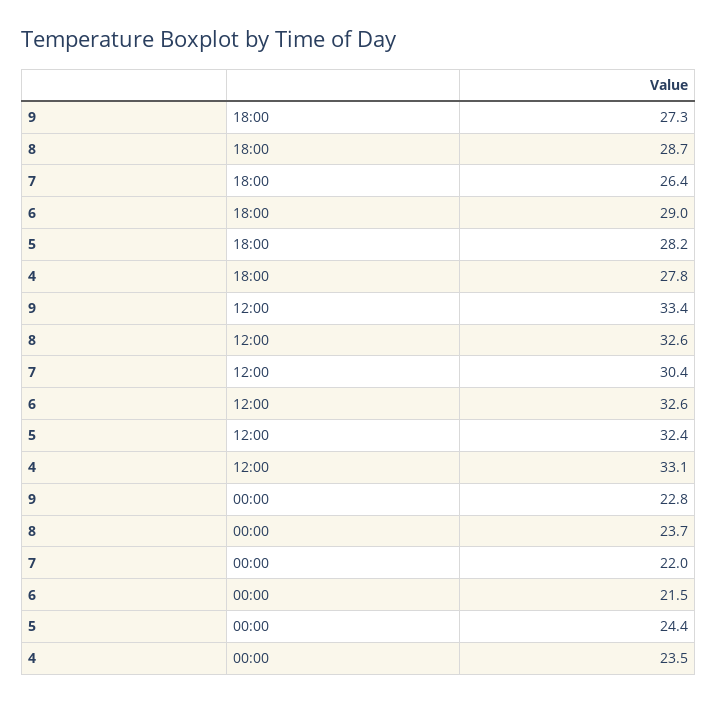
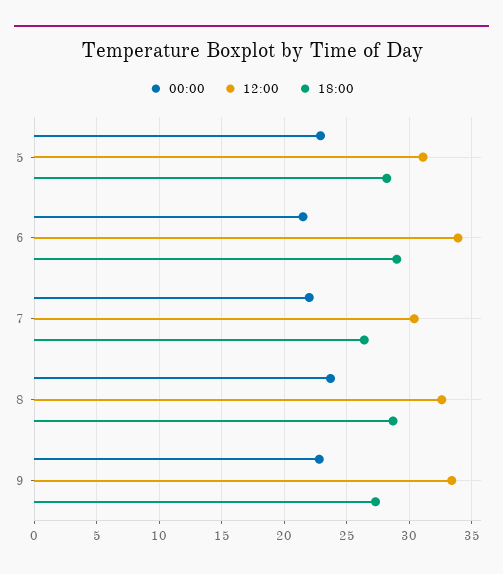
  {
    "18:00": {
      "9": 27.3,
      "8": 28.7,
      "7": 26.4,
      "6": 29,
-     "5": 28.2,
+     "5": 28.2
-     "4": 27.8
    },
    "12:00": {
      "9": 33.4,
      "8": 32.6,
      "7": 30.4,
-     "6": 32.6,
+     "6": 34,
-     "5": 32.4,
+     "5": 31
-     "4": 33.1
    },
    "00:00": {
      "9": 22.8,
      "8": 23.7,
      "7": 22,
      "6": 21.5,
-     "5": 24.4,
+     "5": 23
-     "4": 23.5
    }
  }

